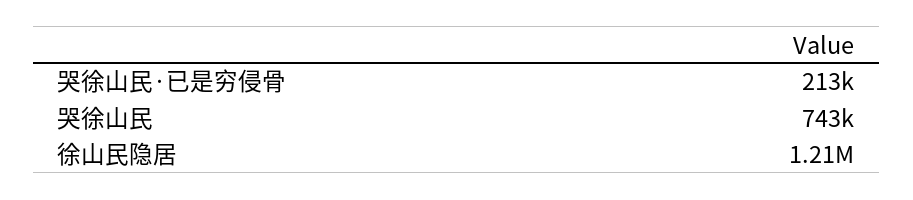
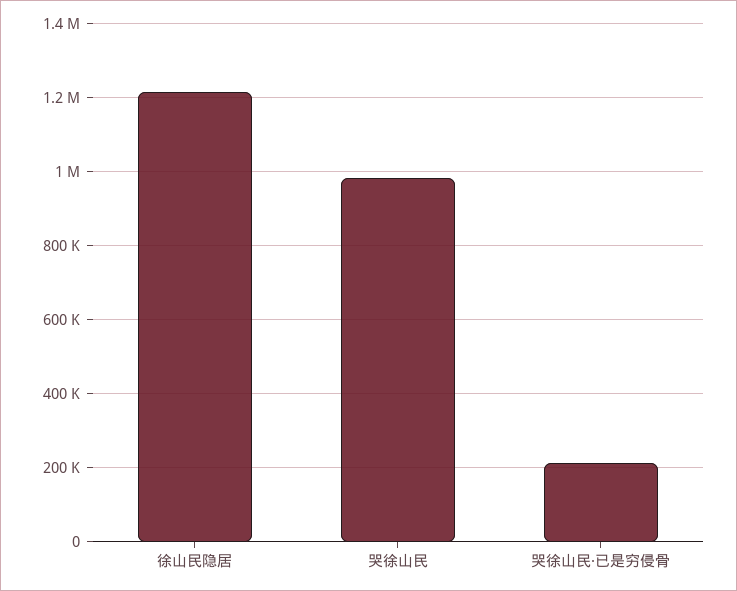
  {
    "哭徐山民·已是穷侵骨": 213000,
-   "哭徐山民": 743000,
+   "哭徐山民": 980000,
    "徐山民隐居": 1210000
  }

